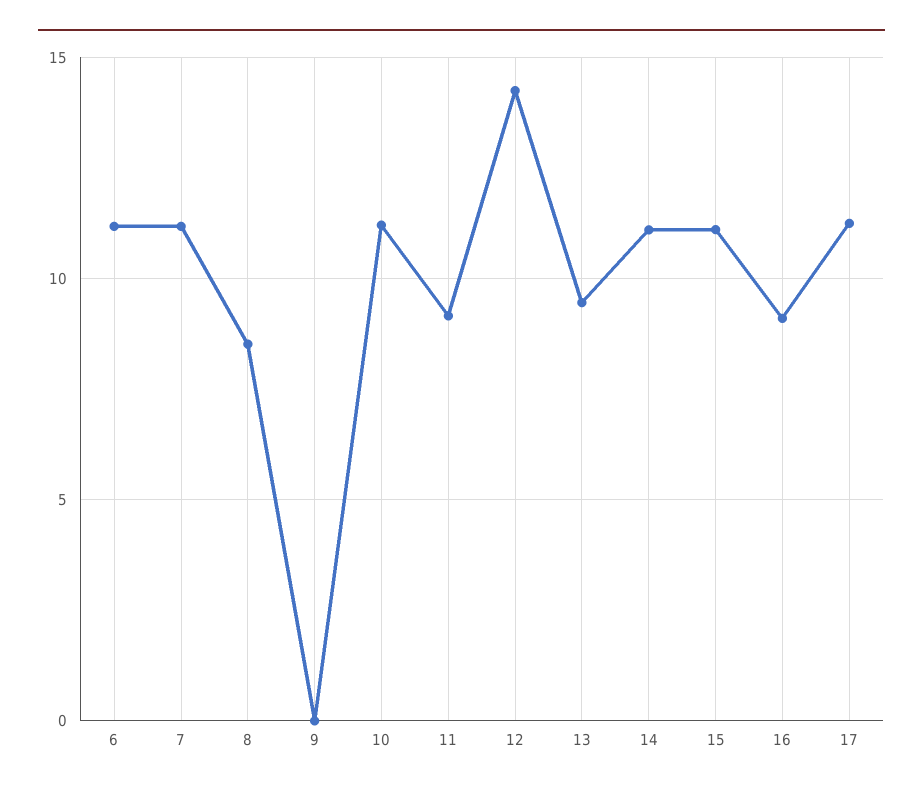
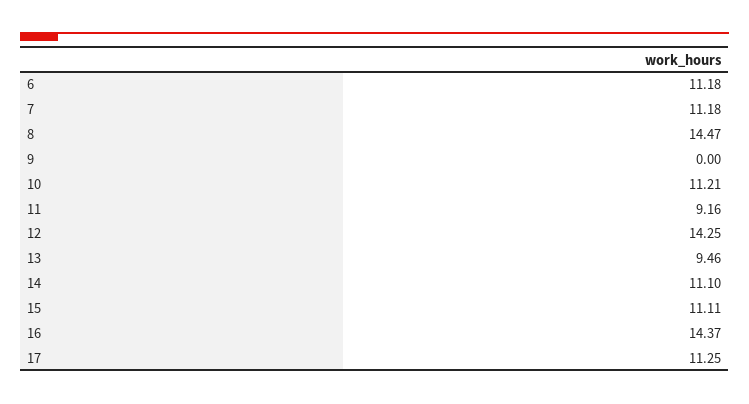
  {
    "6": 11.18,
    "7": 11.18,
-   "8": 8.5,
+   "8": 14.47,
    "9": 0,
    "10": 11.21,
    "11": 9.16,
    "12": 14.25,
    "13": 9.46,
    "14": 11.1,
    "15": 11.11,
-   "16": 9,
+   "16": 14.37,
    "17": 11.25
  }

